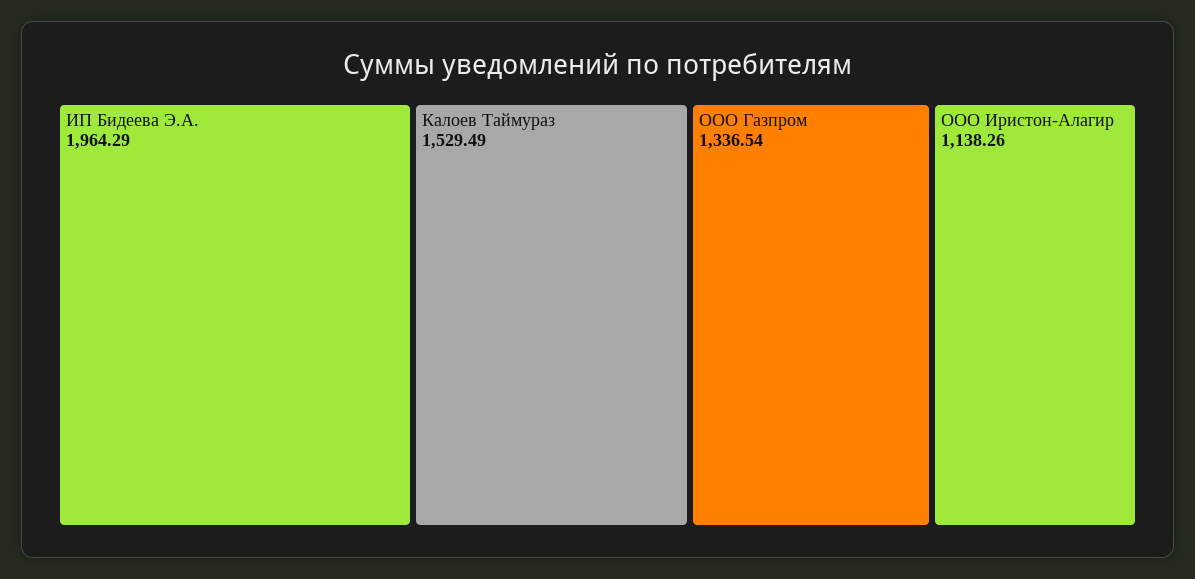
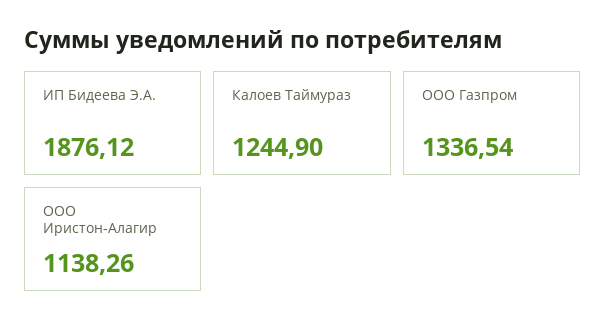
  {
-   "ИП Бидеева Э.А.": 1964.29,
+   "ИП Бидеева Э.А.": 1876.12,
-   "Калоев Таймураз": 1529.49,
+   "Калоев Таймураз": 1244.9,
    "ООО Газпром": 1336.54,
    "ООО Иристон-Алагир": 1138.26
  }

